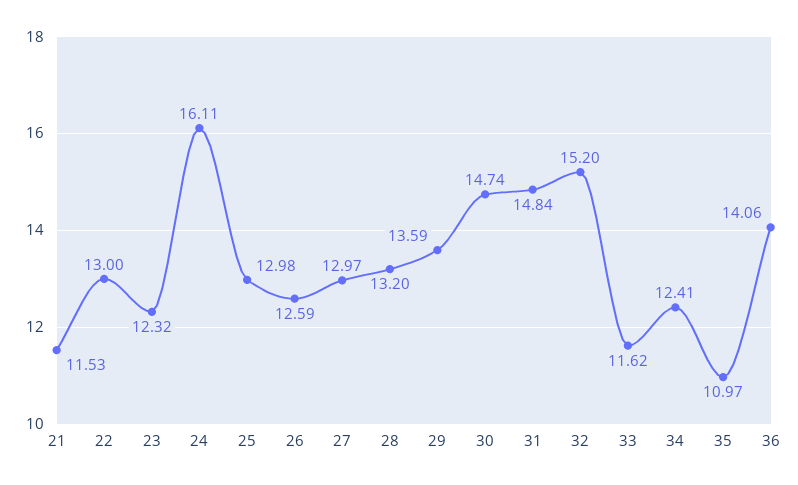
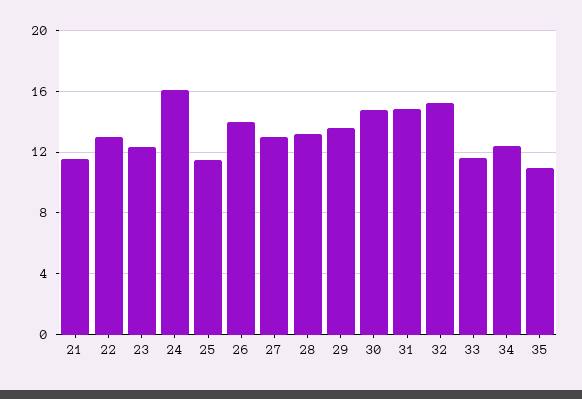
  {
    "21": 11.53,
    "22": 13,
    "23": 12.32,
    "24": 16.11,
-   "25": 12.98,
+   "25": 11.5,
-   "26": 12.59,
+   "26": 14,
    "27": 12.97,
    "28": 13.2,
    "29": 13.59,
    "30": 14.74,
    "31": 14.84,
    "32": 15.2,
    "33": 11.62,
    "34": 12.41,
-   "35": 10.97,
+   "35": 10.97
-   "36": 14.06
  }

